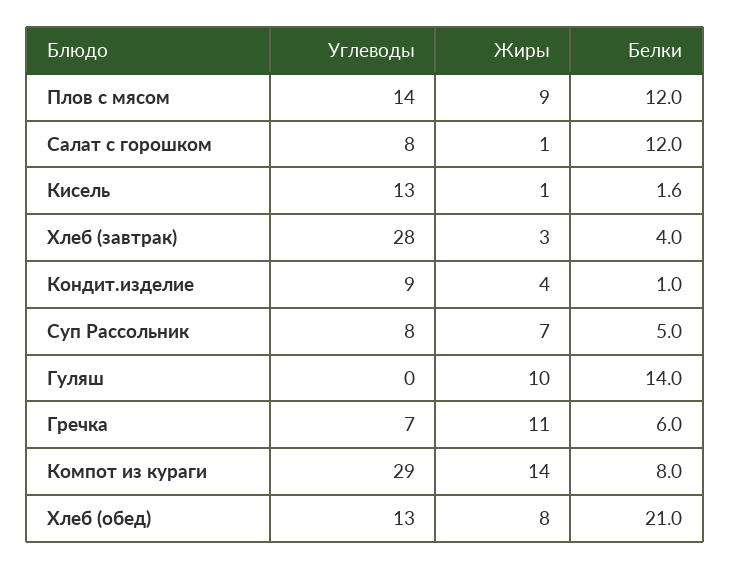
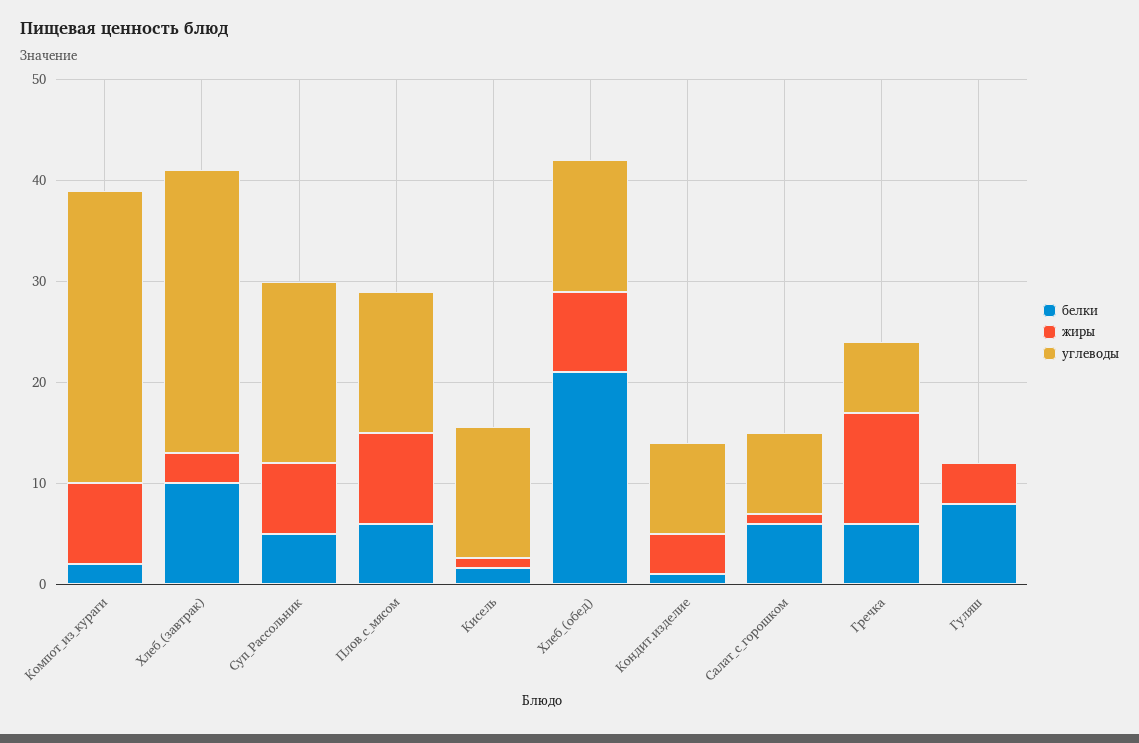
  {
    "Углеводы": {
      "Плов с мясом": 14,
      "Салат с горошком": 8,
      "Кисель": 13,
      "Хлеб (завтрак)": 28,
      "Кондит.изделие": 9,
-     "Суп Рассольник": 8,
+     "Суп Рассольник": 18,
      "Гуляш": 0,
      "Гречка": 7,
      "Компот из кураги": 29,
      "Хлеб (обед)": 13
    },
    "Жиры": {
      "Плов с мясом": 9,
      "Салат с горошком": 1,
      "Кисель": 1,
      "Хлеб (завтрак)": 3,
      "Кондит.изделие": 4,
      "Суп Рассольник": 7,
-     "Гуляш": 10,
+     "Гуляш": 4,
      "Гречка": 11,
-     "Компот из кураги": 14,
+     "Компот из кураги": 8,
      "Хлеб (обед)": 8
    },
    "Белки": {
-     "Плов с мясом": 12,
+     "Плов с мясом": 6,
-     "Салат с горошком": 12,
+     "Салат с горошком": 6,
      "Кисель": 1.6,
-     "Хлеб (завтрак)": 4,
+     "Хлеб (завтрак)": 10,
      "Кондит.изделие": 1,
      "Суп Рассольник": 5,
-     "Гуляш": 14,
+     "Гуляш": 8,
      "Гречка": 6,
-     "Компот из кураги": 8,
+     "Компот из кураги": 2,
      "Хлеб (обед)": 21
    }
  }

